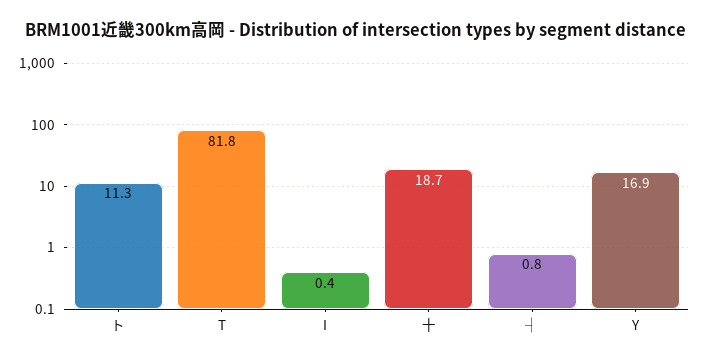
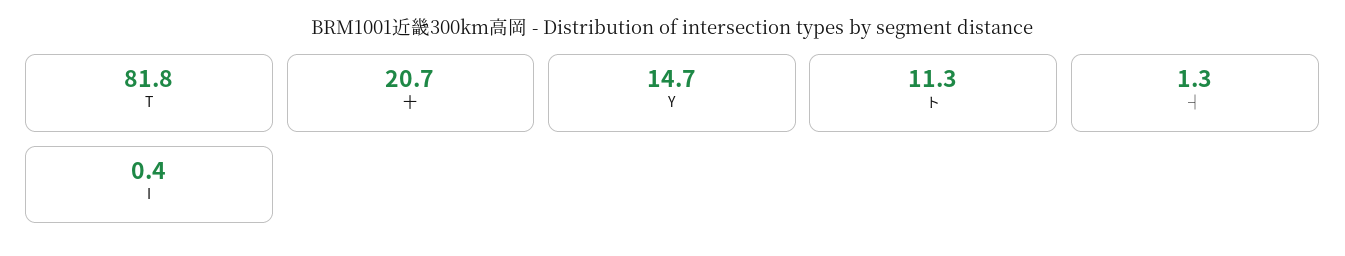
  {
    "ト": 11.3,
    "T": 81.8,
    "I": 0.4,
-   "十": 18.7,
+   "十": 20.7,
-   "┤": 0.8,
+   "┤": 1.3,
-   "Y": 16.9
+   "Y": 14.7
  }

